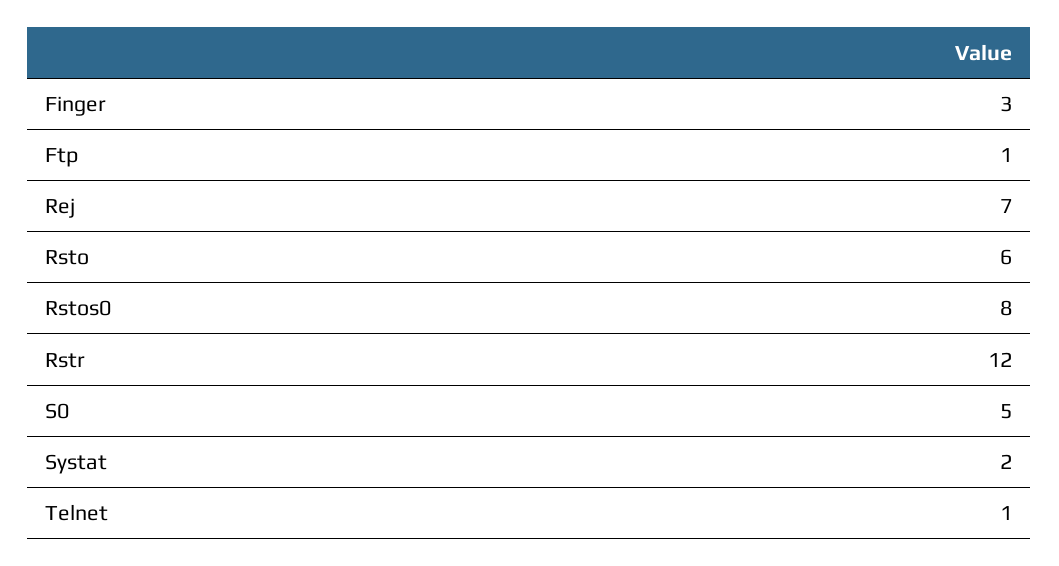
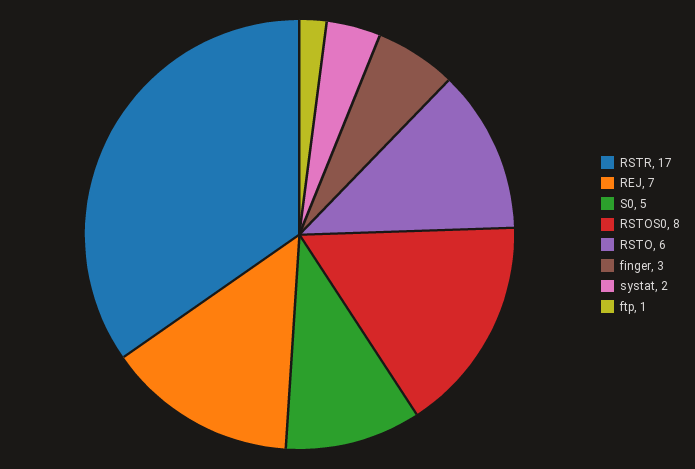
  {
    "Finger": 3,
    "Ftp": 1,
    "Rej": 7,
    "Rsto": 6,
    "Rstos0": 8,
-   "Rstr": 12,
+   "Rstr": 17,
    "S0": 5,
-   "Systat": 2,
+   "Systat": 2
-   "Telnet": 1
  }

